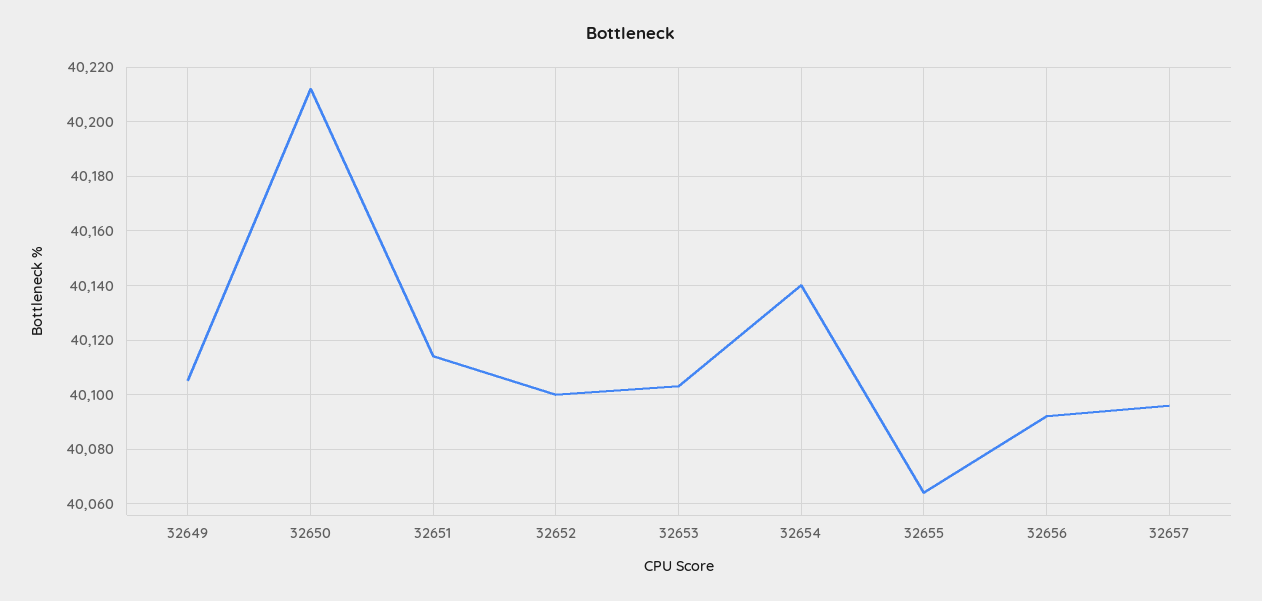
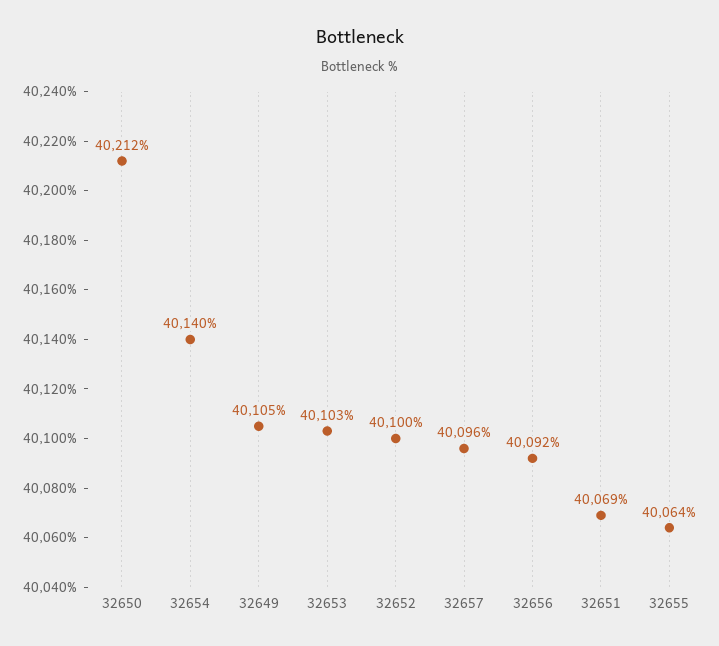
  {
    "32649": 40105,
    "32650": 40212,
-   "32651": 40115,
+   "32651": 40069,
    "32652": 40100,
    "32653": 40103,
    "32654": 40140,
    "32655": 40064,
    "32656": 40092,
    "32657": 40096
  }

